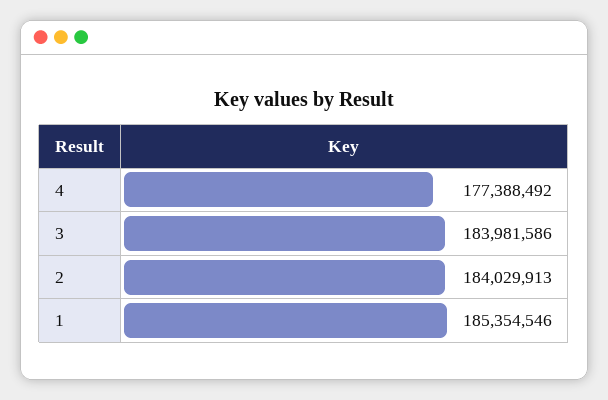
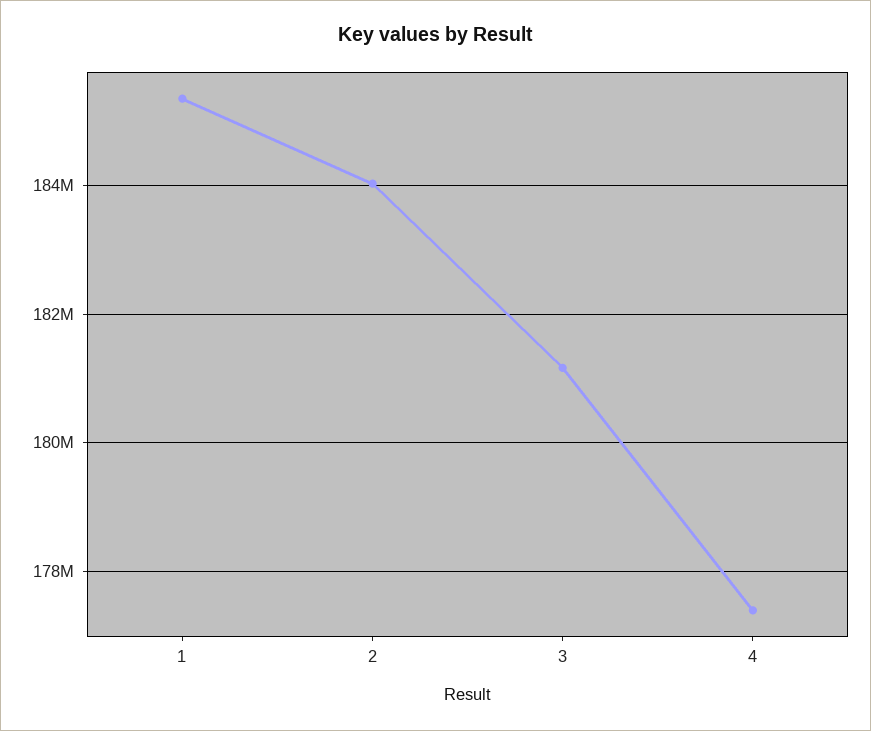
  {
    "4": 177388492,
-   "3": 183981586,
+   "3": 181200000,
    "2": 184029913,
    "1": 185354546
  }

